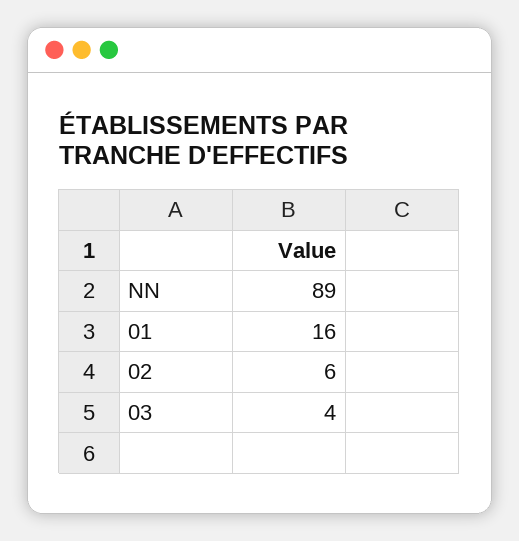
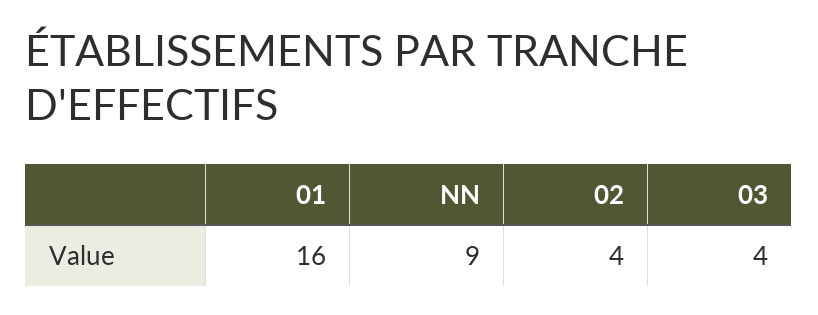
  {
-   "NN": 89,
+   "NN": 9,
    "01": 16,
-   "02": 6,
+   "02": 4,
    "03": 4
  }

